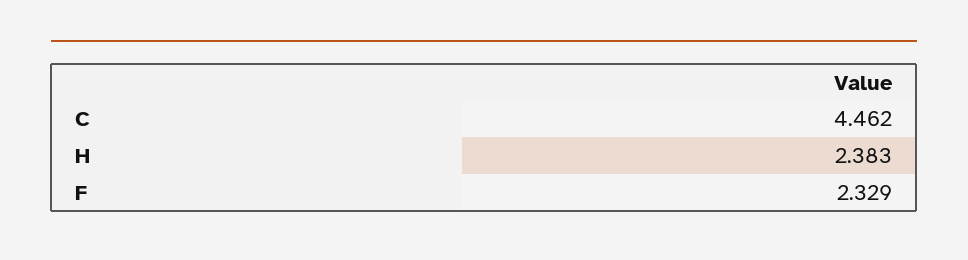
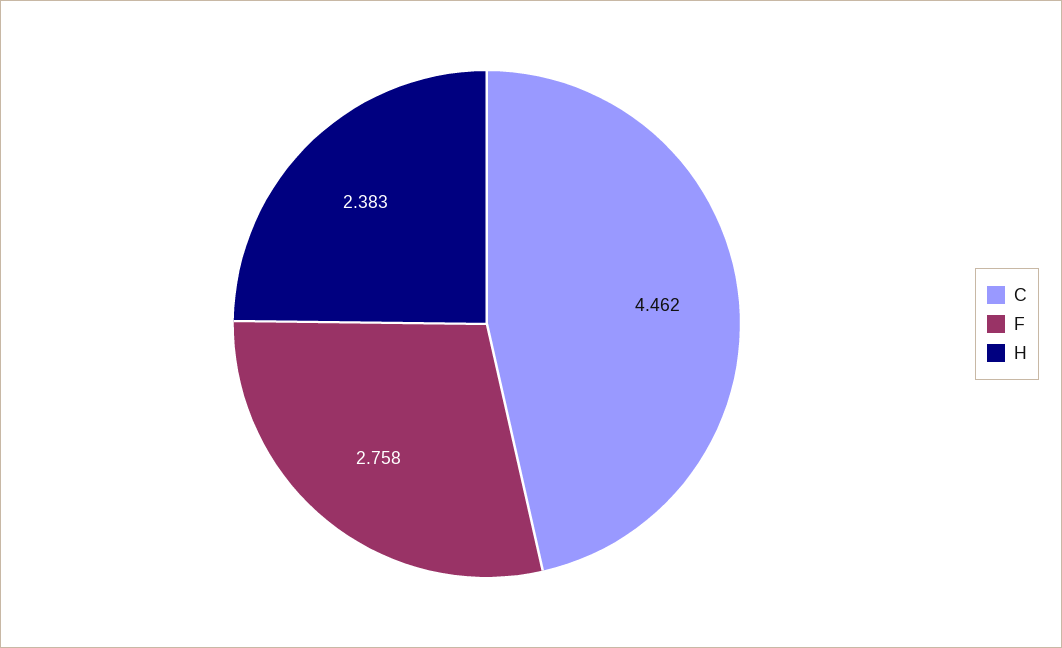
  {
    "C": 4.462,
    "H": 2.383,
-   "F": 2.329
+   "F": 2.758
  }

